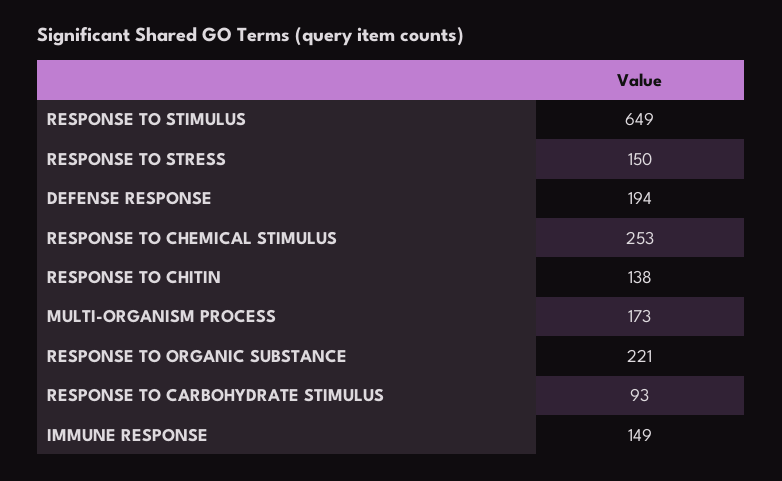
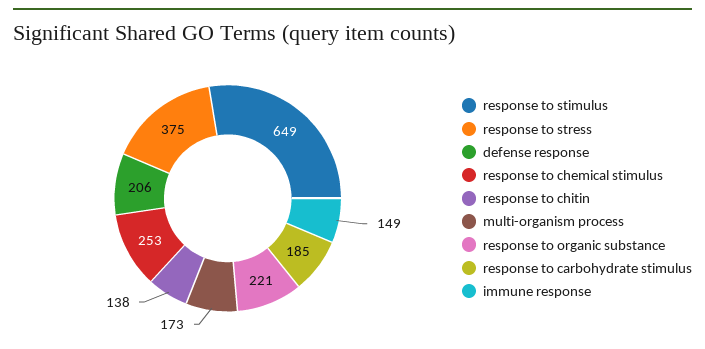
  {
    "RESPONSE TO STIMULUS": 649,
-   "RESPONSE TO STRESS": 150,
+   "RESPONSE TO STRESS": 375,
-   "DEFENSE RESPONSE": 194,
+   "DEFENSE RESPONSE": 206,
    "RESPONSE TO CHEMICAL STIMULUS": 253,
    "RESPONSE TO CHITIN": 138,
    "MULTI-ORGANISM PROCESS": 173,
    "RESPONSE TO ORGANIC SUBSTANCE": 221,
-   "RESPONSE TO CARBOHYDRATE STIMULUS": 93,
+   "RESPONSE TO CARBOHYDRATE STIMULUS": 185,
    "IMMUNE RESPONSE": 149
  }

